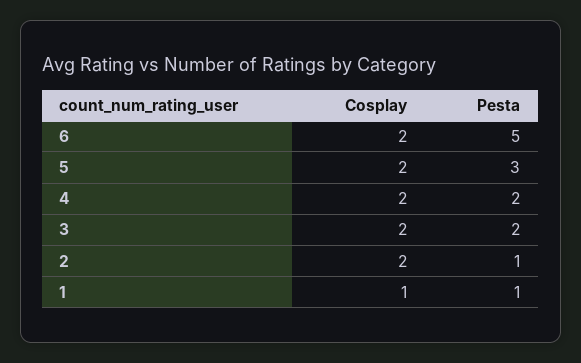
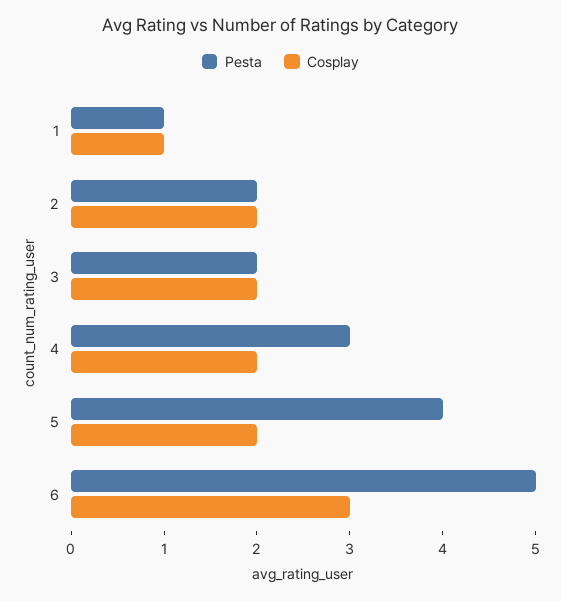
  {
    "Cosplay": {
-     "6": 2,
+     "6": 3,
      "5": 2,
      "4": 2,
      "3": 2,
      "2": 2,
      "1": 1
    },
    "Pesta": {
      "6": 5,
-     "5": 3,
+     "5": 4,
-     "4": 2,
+     "4": 3,
      "3": 2,
-     "2": 1,
+     "2": 2,
      "1": 1
    }
  }

